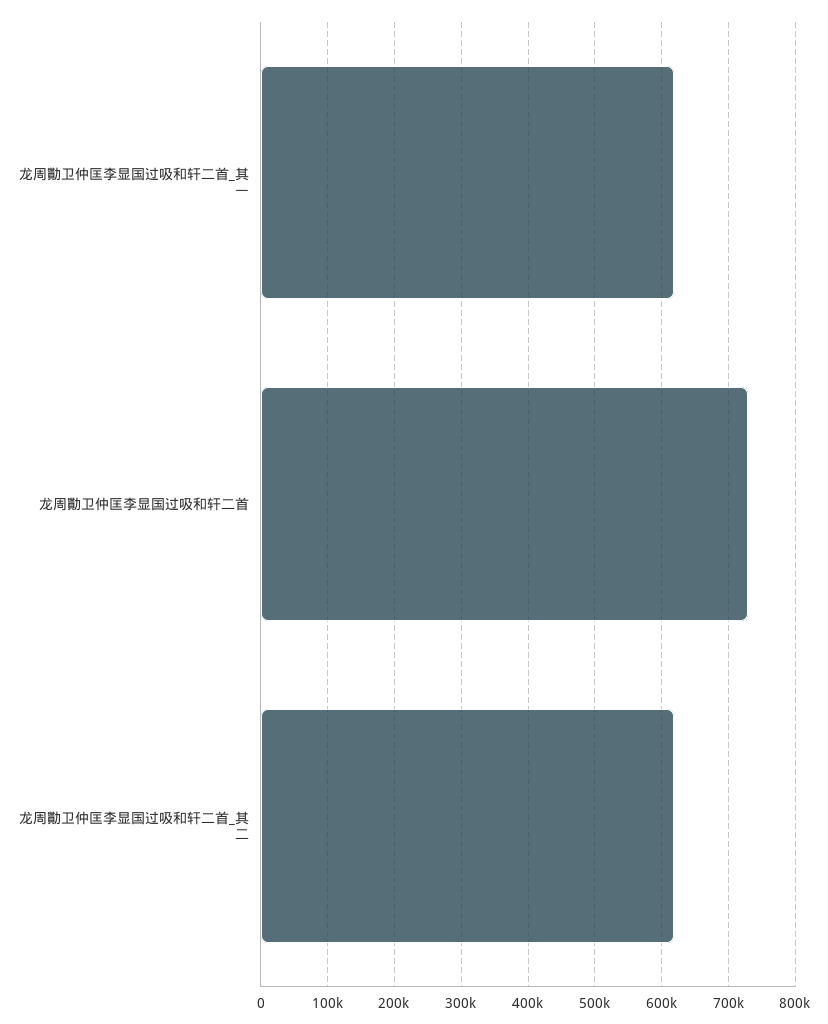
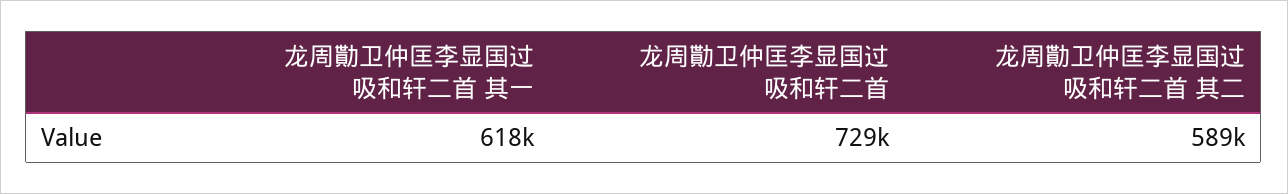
  {
    "龙周勚卫仲匡李显国过吸和轩二首_其一": 618000,
    "龙周勚卫仲匡李显国过吸和轩二首": 729000,
-   "龙周勚卫仲匡李显国过吸和轩二首_其二": 620000
+   "龙周勚卫仲匡李显国过吸和轩二首_其二": 589000
  }

